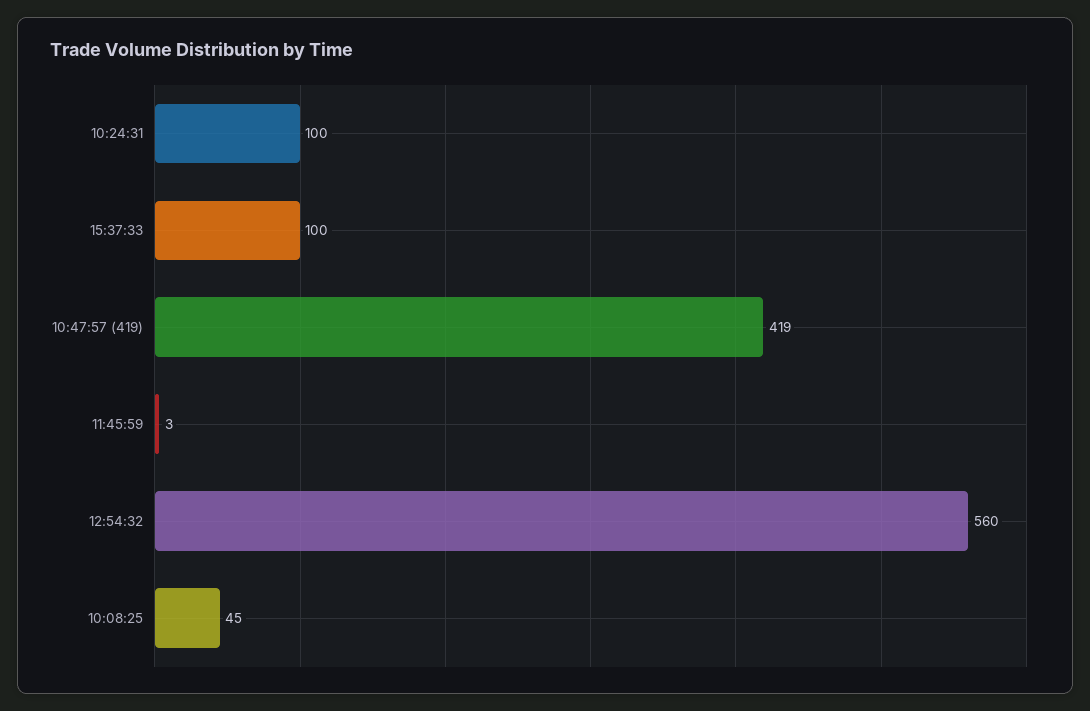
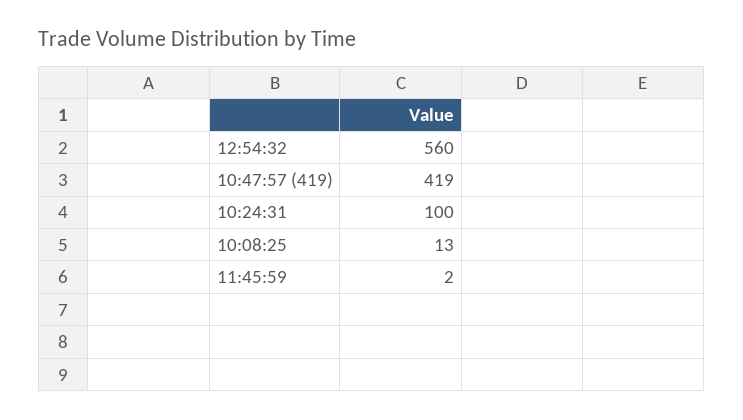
  {
    "10:24:31": 100,
-   "15:37:33": 100,
    "10:47:57 (419)": 419,
-   "11:45:59": 3,
+   "11:45:59": 2,
    "12:54:32": 560,
-   "10:08:25": 45
+   "10:08:25": 13
  }

